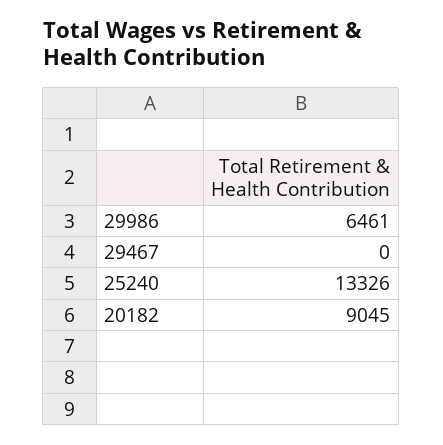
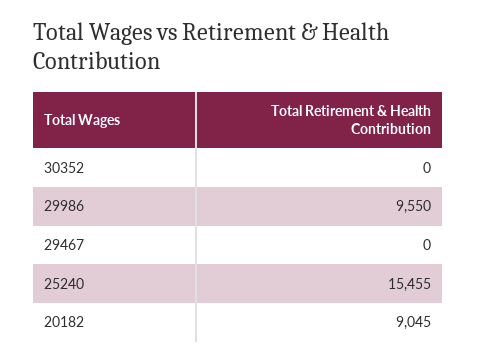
  {
-   "29986": 6461,
+   "29986": 9550,
    "29467": 0,
-   "25240": 13326,
+   "25240": 15455,
-   "20182": 9045
+   "20182": 9045,
+   "30352": 0
  }

